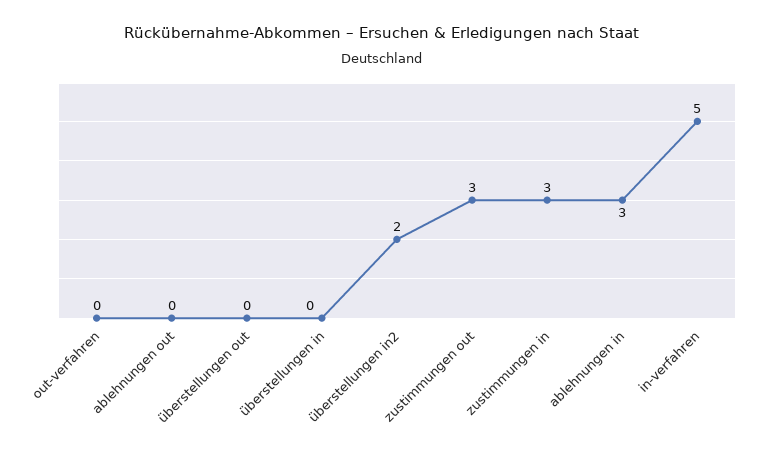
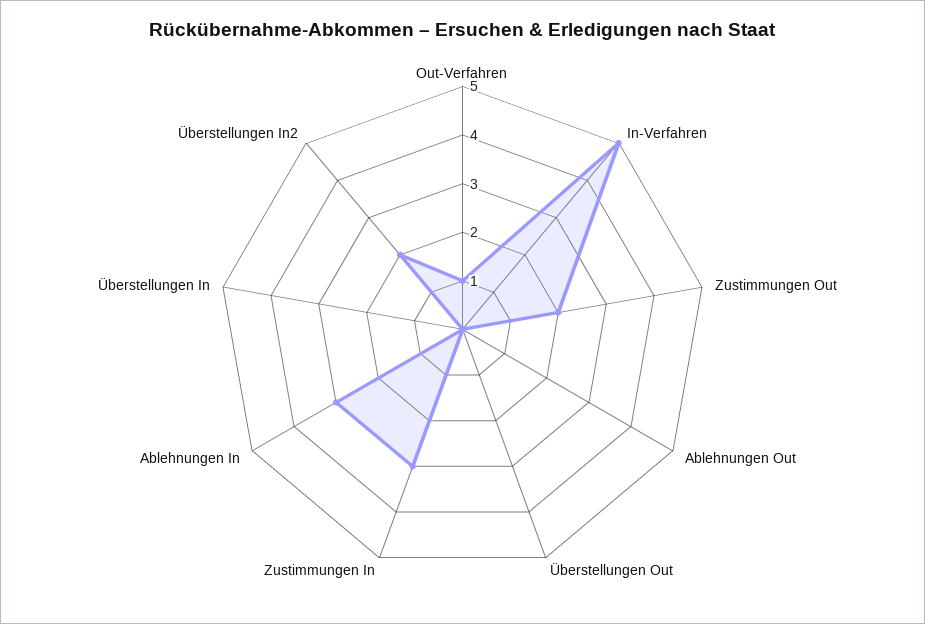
  {
-   "out-verfahren": 0,
+   "out-verfahren": 1,
    "ablehnungen out": 0,
    "überstellungen out": 0,
    "überstellungen in": 0,
    "überstellungen in2": 2,
-   "zustimmungen out": 3,
+   "zustimmungen out": 2,
    "zustimmungen in": 3,
    "ablehnungen in": 3,
    "in-verfahren": 5
  }

